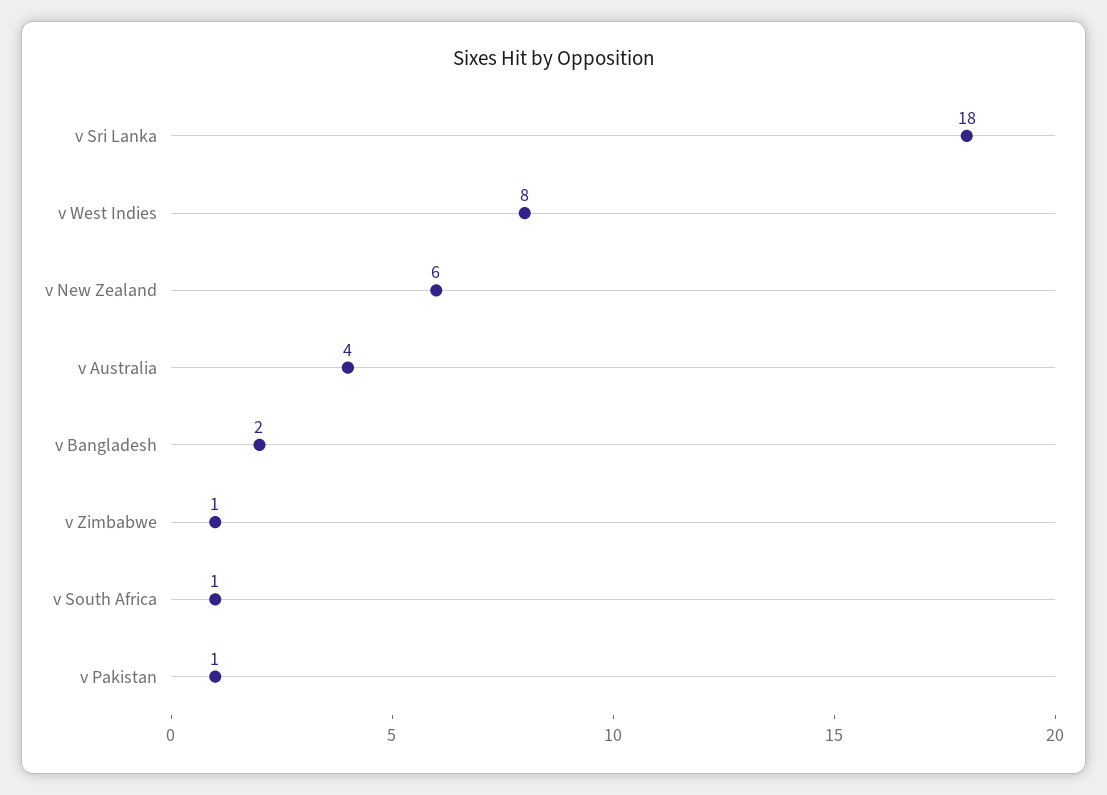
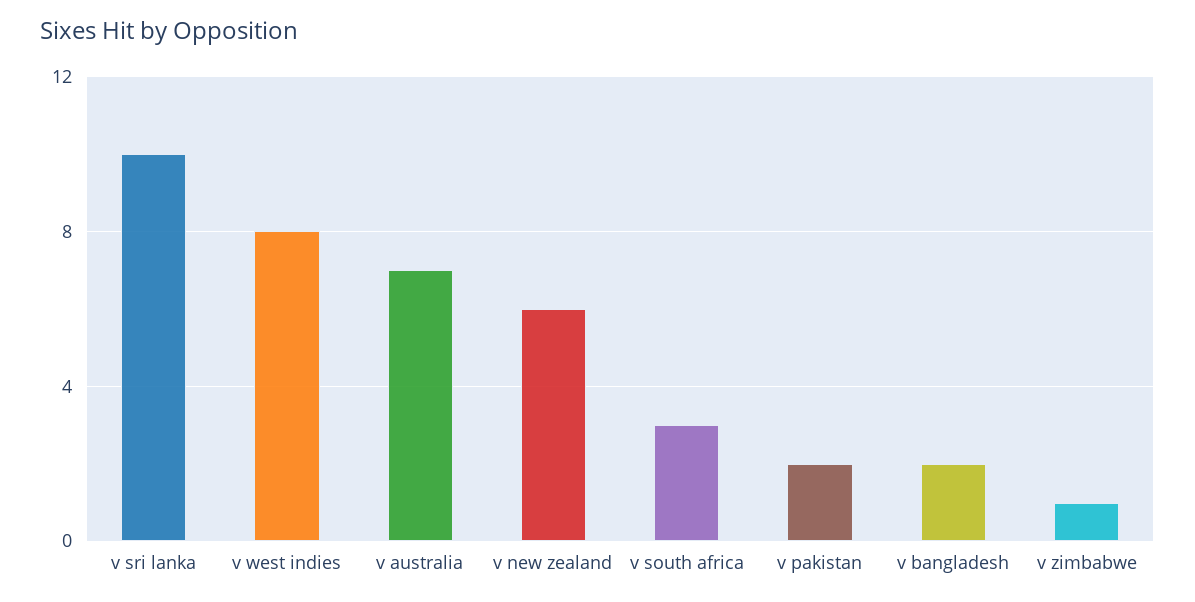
  {
-   "v Sri Lanka": 18,
+   "v Sri Lanka": 10,
    "v West Indies": 8,
    "v New Zealand": 6,
-   "v Australia": 4,
+   "v Australia": 7,
    "v Bangladesh": 2,
    "v Zimbabwe": 1,
-   "v South Africa": 1,
+   "v South Africa": 3,
-   "v Pakistan": 1
+   "v Pakistan": 2
  }

